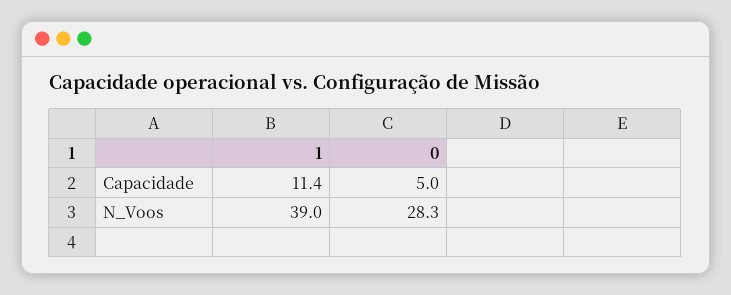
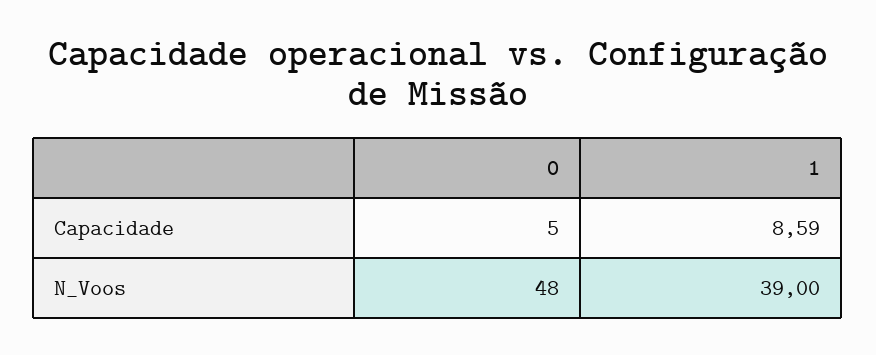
  {
    "1": {
-     "Capacidade": 11.4,
+     "Capacidade": 8.59,
      "N_Voos": 39
    },
    "0": {
      "Capacidade": 5,
-     "N_Voos": 28.3
+     "N_Voos": 48
    }
  }

